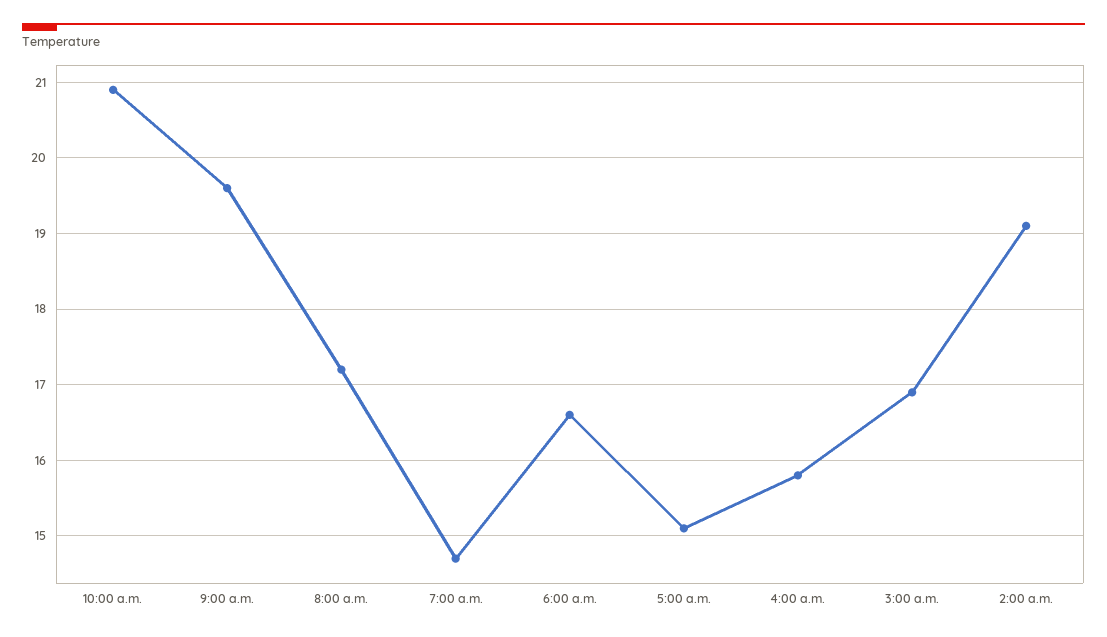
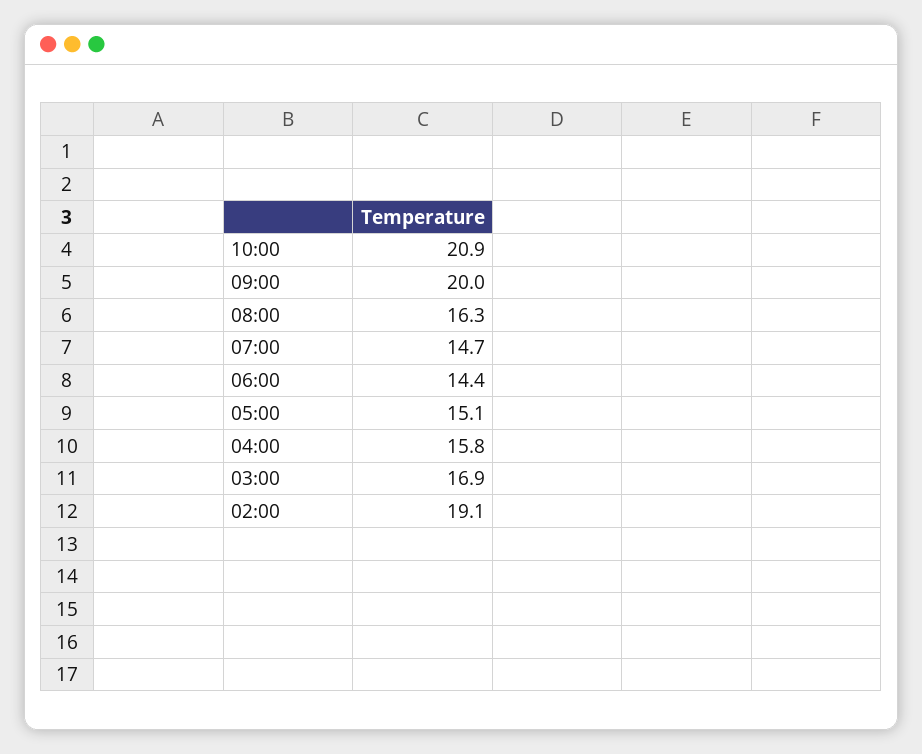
  {
    "10:00 a.m.": 20.9,
-   "9:00 a.m.": 19.6,
+   "9:00 a.m.": 20,
-   "8:00 a.m.": 17.2,
+   "8:00 a.m.": 16.3,
    "7:00 a.m.": 14.7,
-   "6:00 a.m.": 16.6,
+   "6:00 a.m.": 14.4,
    "5:00 a.m.": 15.1,
    "4:00 a.m.": 15.8,
    "3:00 a.m.": 16.9,
    "2:00 a.m.": 19.1
  }

